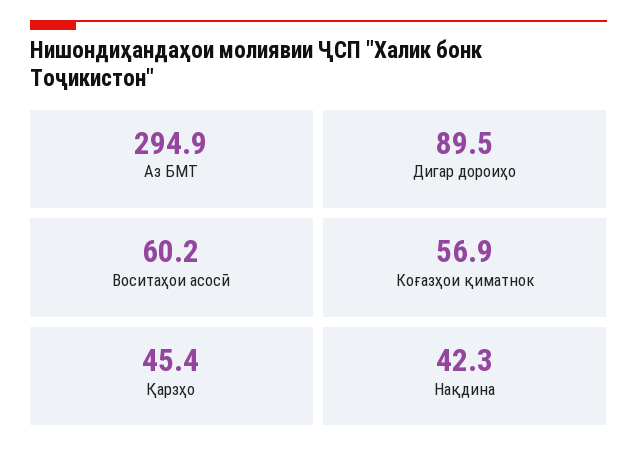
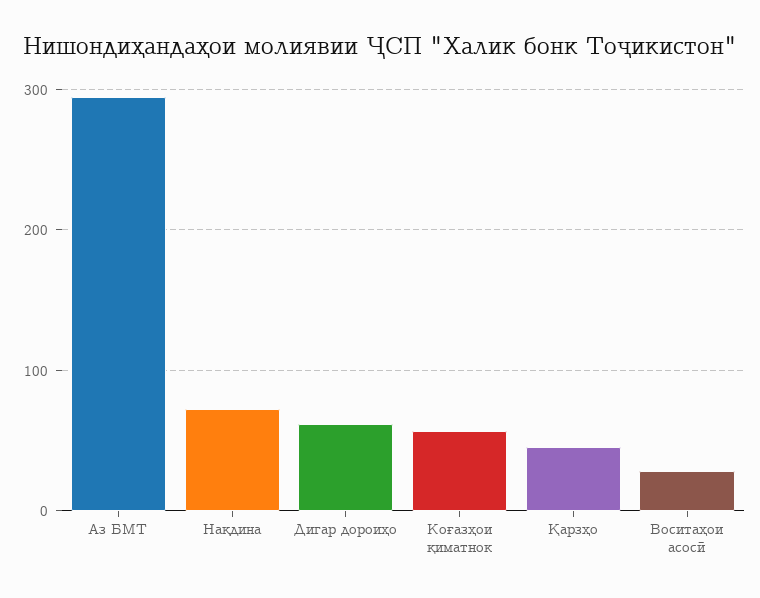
  {
    "Аз БМТ": 294.9,
-   "Дигар дороиҳо": 89.5,
+   "Дигар дороиҳо": 60,
-   "Воситаҳои асосӣ": 60.2,
+   "Воситаҳои асосӣ": 30,
    "Коғазҳои қиматнок": 56.9,
    "Қарзҳо": 45.4,
-   "Нақдина": 42.3
+   "Нақдина": 70
  }

